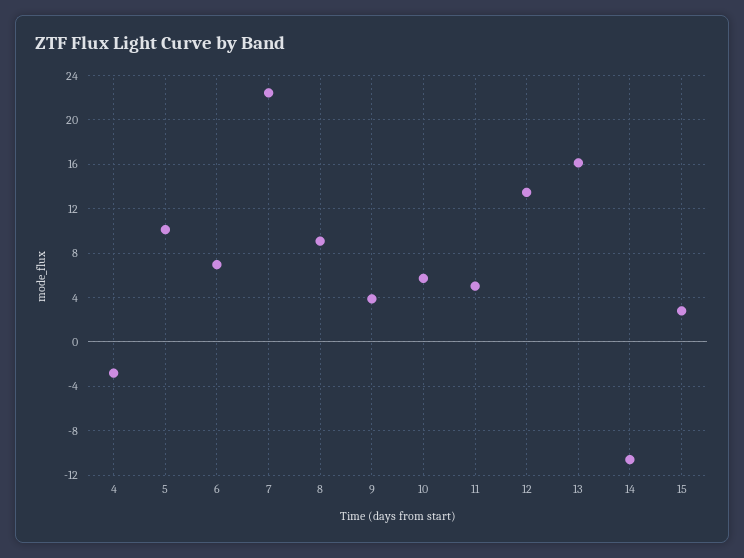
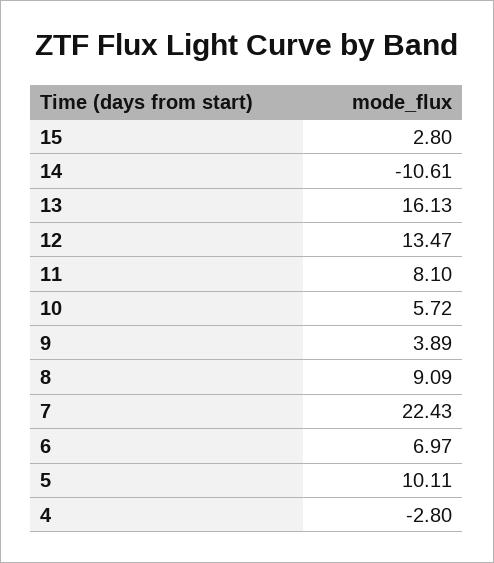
  {
    "4": -2.8,
    "5": 10.11,
    "6": 6.97,
    "7": 22.43,
    "8": 9.09,
    "9": 3.89,
    "10": 5.72,
-   "11": 5,
+   "11": 8.1,
    "12": 13.47,
    "13": 16.13,
    "14": -10.61,
    "15": 2.8
  }

